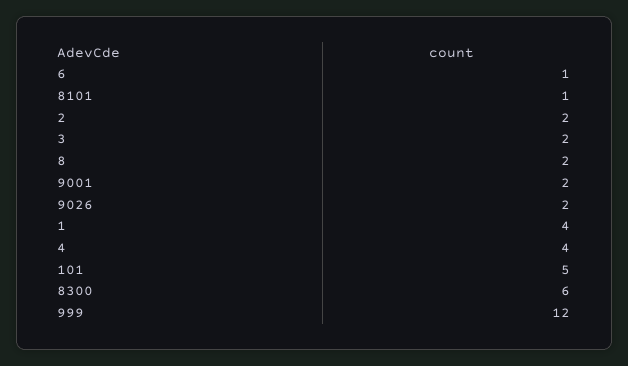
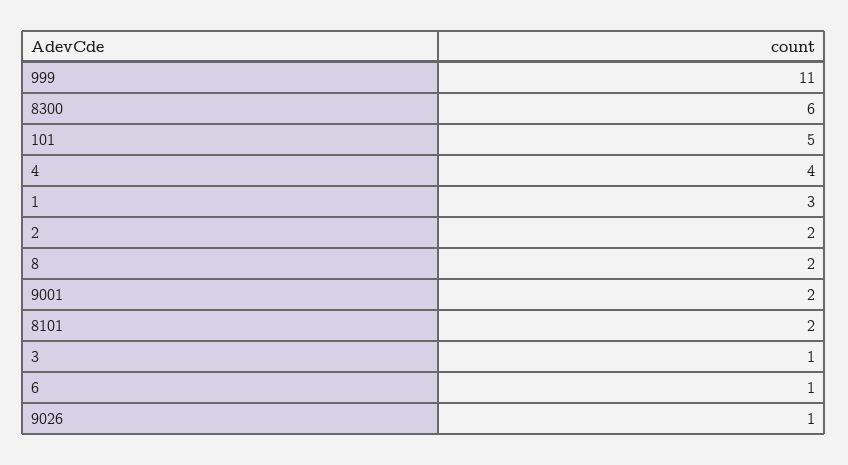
  {
    "6": 1,
-   "8101": 1,
+   "8101": 2,
    "2": 2,
-   "3": 2,
+   "3": 1,
    "8": 2,
    "9001": 2,
-   "9026": 2,
+   "9026": 1,
-   "1": 4,
+   "1": 3,
    "4": 4,
    "101": 5,
    "8300": 6,
-   "999": 12
+   "999": 11
  }

